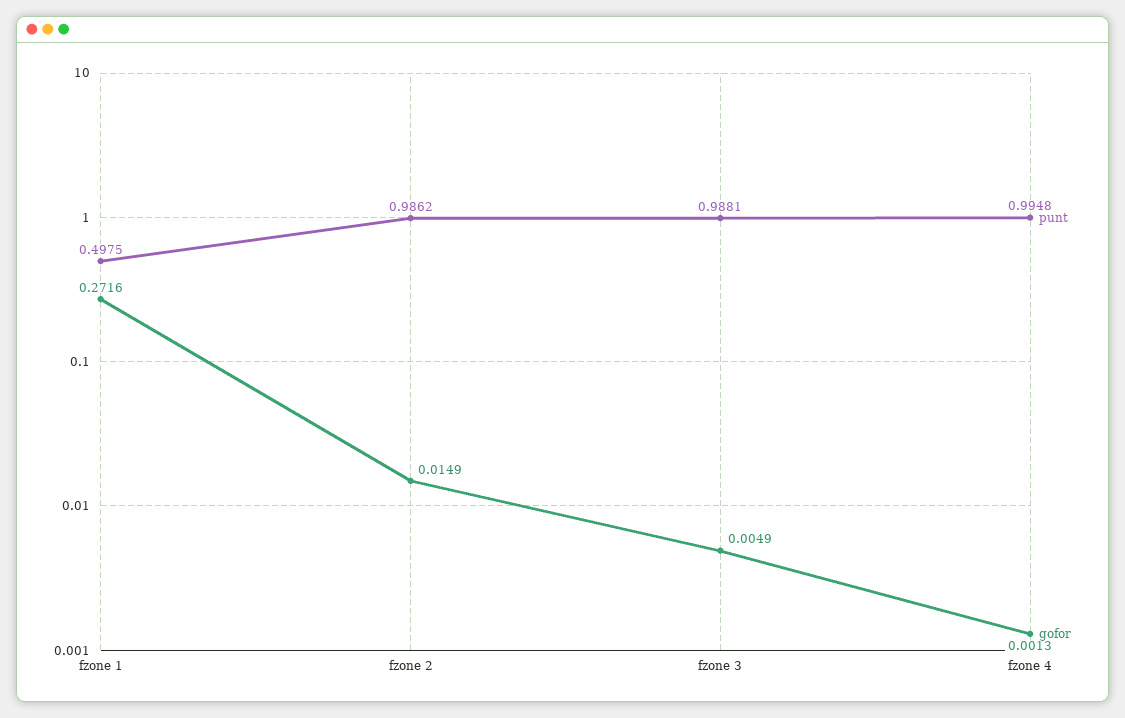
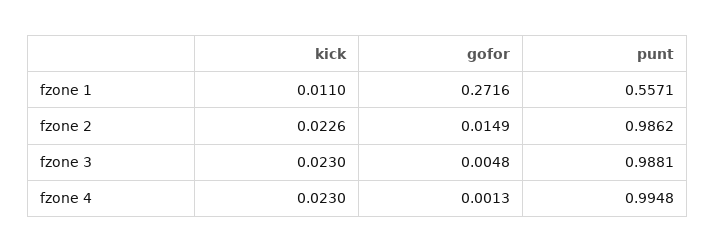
  {
    "punt": {
-     "fzone 1": 0.4975,
+     "fzone 1": 0.5571,
      "fzone 2": 0.9862,
      "fzone 3": 0.9881,
      "fzone 4": 0.9948
    },
    "gofor": {
      "fzone 1": 0.2716,
      "fzone 2": 0.0149,
-     "fzone 3": 0.0049,
+     "fzone 3": 0.0048,
      "fzone 4": 0.0013
-   }
+   },
+   "kick": {
+     "fzone 1": 0.011,
+     "fzone 2": 0.0226,
+     "fzone 3": 0.023,
+     "fzone 4": 0.023
+   }
  }

